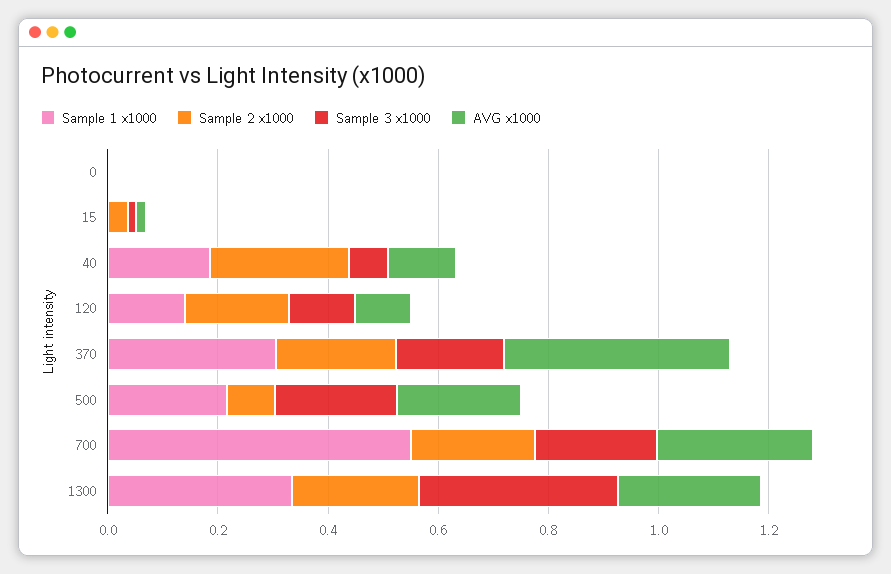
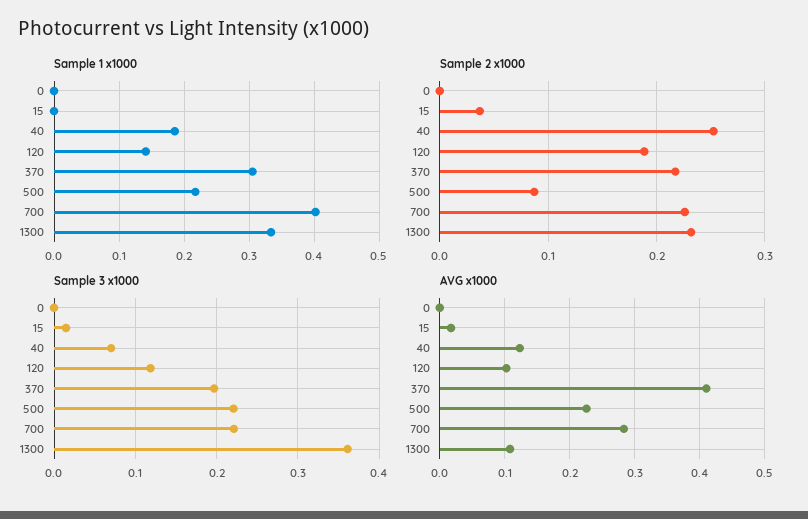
  {
    "Sample 1 x1000": {
      "0": 0,
      "15": 0,
      "40": 0.19,
      "120": 0.14,
      "370": 0.31,
      "500": 0.22,
-     "700": 0.55,
+     "700": 0.4,
      "1300": 0.33
    },
    "Sample 2 x1000": {
      "0": 0,
      "15": 0.04,
      "40": 0.25,
      "120": 0.19,
      "370": 0.22,
      "500": 0.09,
      "700": 0.23,
      "1300": 0.23
    },
    "Sample 3 x1000": {
      "0": 0,
      "15": 0.01,
      "40": 0.07,
      "120": 0.12,
      "370": 0.2,
      "500": 0.22,
      "700": 0.22,
      "1300": 0.36
    },
    "AVG x1000": {
      "0": 0,
      "15": 0.02,
      "40": 0.12,
      "120": 0.1,
      "370": 0.41,
      "500": 0.23,
      "700": 0.28,
-     "1300": 0.25
+     "1300": 0.11
    }
  }

